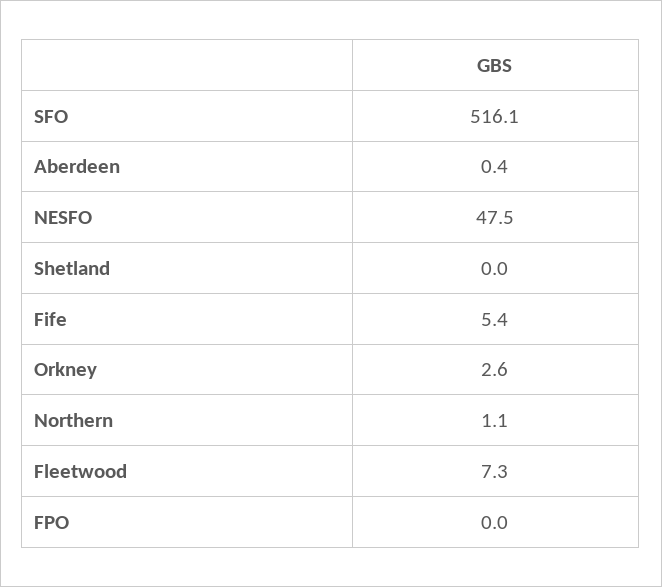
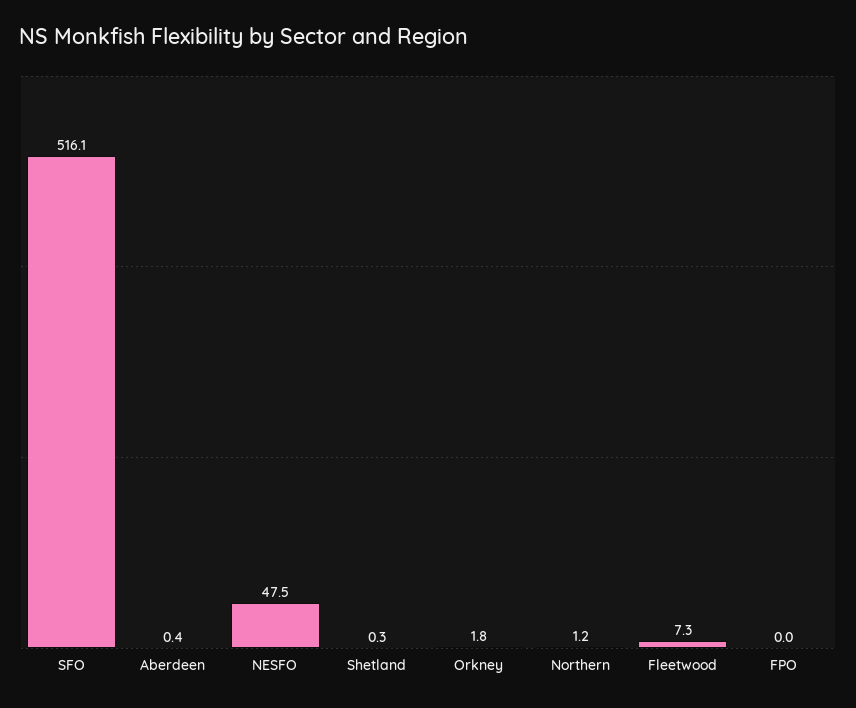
  {
    "SFO": 516.1,
    "Aberdeen": 0.4,
    "NESFO": 47.5,
-   "Shetland": 0,
+   "Shetland": 0.3,
-   "Fife": 5.4,
-   "Orkney": 2.6,
+   "Orkney": 1.8,
-   "Northern": 1.1,
+   "Northern": 1.2,
    "Fleetwood": 7.3,
    "FPO": 0
  }

